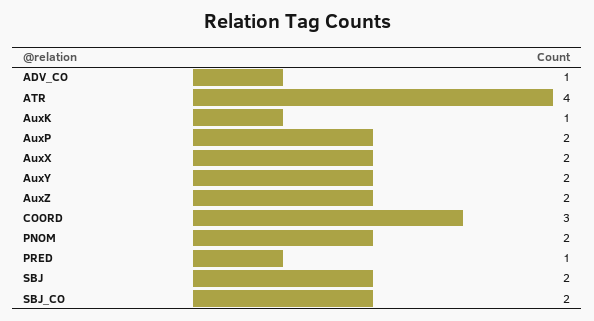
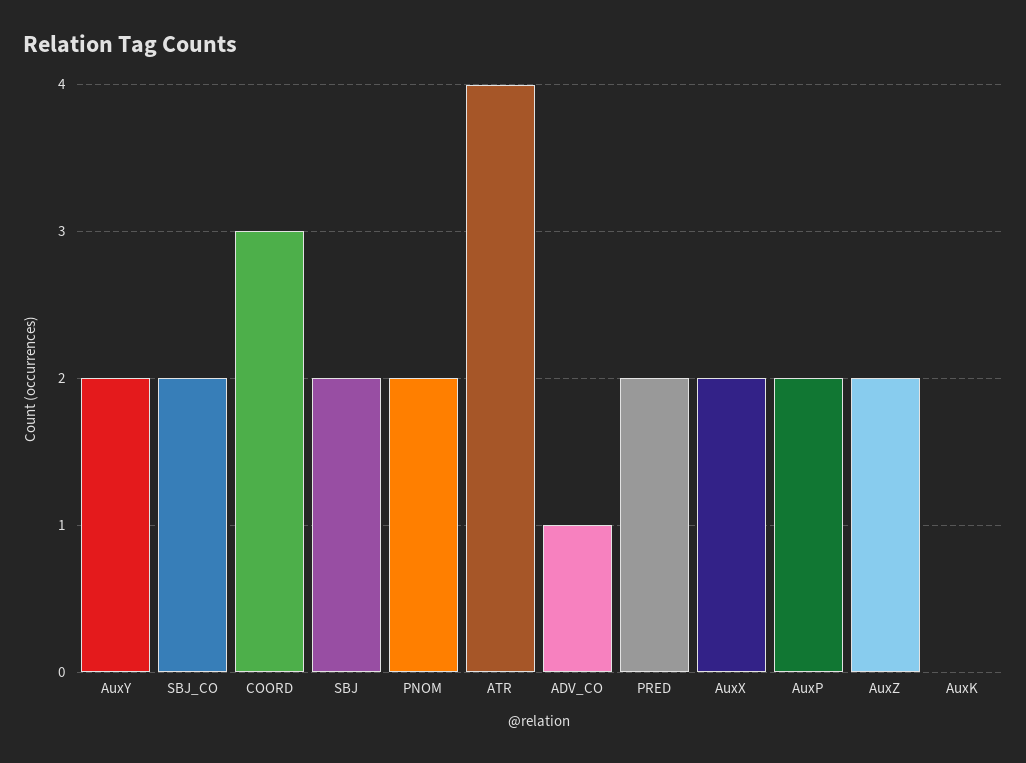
  {
    "ADV_CO": 1,
    "ATR": 4,
-   "AuxK": 1,
+   "AuxK": 0,
    "AuxP": 2,
    "AuxX": 2,
    "AuxY": 2,
    "AuxZ": 2,
    "COORD": 3,
    "PNOM": 2,
-   "PRED": 1,
+   "PRED": 2,
    "SBJ": 2,
    "SBJ_CO": 2
  }

